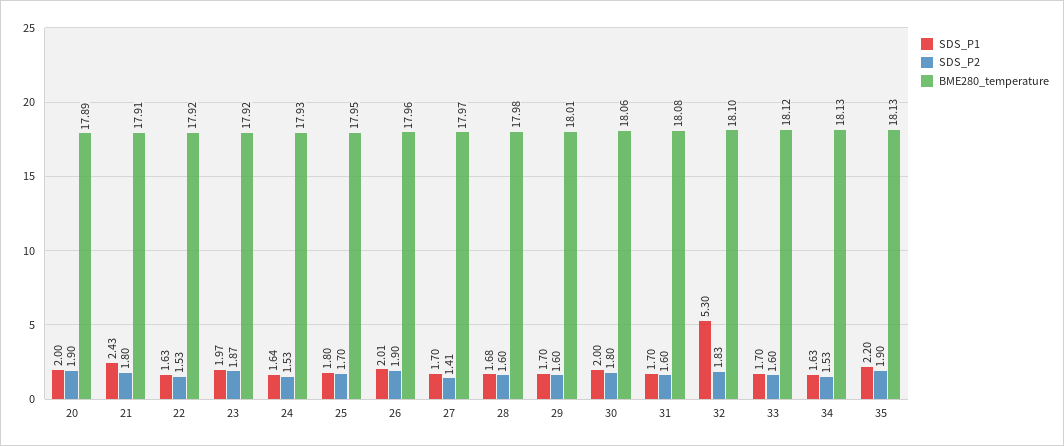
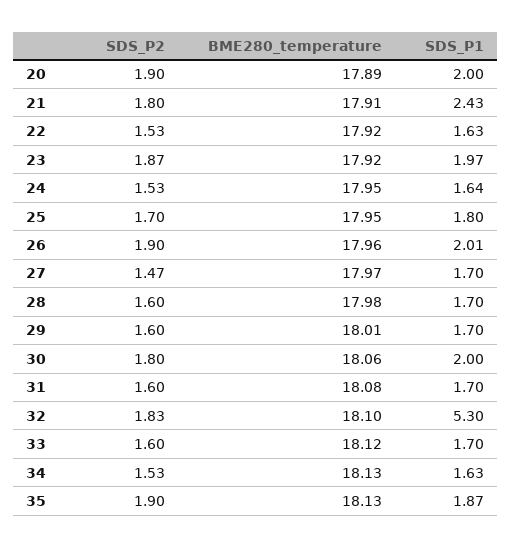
  {
    "SDS_P1": {
      "20": 2,
      "21": 2.43,
      "22": 1.63,
      "23": 1.97,
      "24": 1.64,
      "25": 1.8,
      "26": 2.01,
      "27": 1.7,
-     "28": 1.68,
+     "28": 1.7,
      "29": 1.7,
      "30": 2,
      "31": 1.7,
      "32": 5.3,
      "33": 1.7,
      "34": 1.63,
-     "35": 2.2
+     "35": 1.87
    },
    "SDS_P2": {
      "20": 1.9,
      "21": 1.8,
      "22": 1.53,
      "23": 1.87,
      "24": 1.53,
      "25": 1.7,
      "26": 1.9,
-     "27": 1.41,
+     "27": 1.47,
      "28": 1.6,
      "29": 1.6,
      "30": 1.8,
      "31": 1.6,
      "32": 1.83,
      "33": 1.6,
      "34": 1.53,
      "35": 1.9
    },
    "BME280_temperature": {
      "20": 17.89,
      "21": 17.91,
      "22": 17.92,
      "23": 17.92,
-     "24": 17.93,
+     "24": 17.95,
      "25": 17.95,
      "26": 17.96,
      "27": 17.97,
      "28": 17.98,
      "29": 18.01,
      "30": 18.06,
      "31": 18.08,
      "32": 18.1,
      "33": 18.12,
      "34": 18.13,
      "35": 18.13
    }
  }

